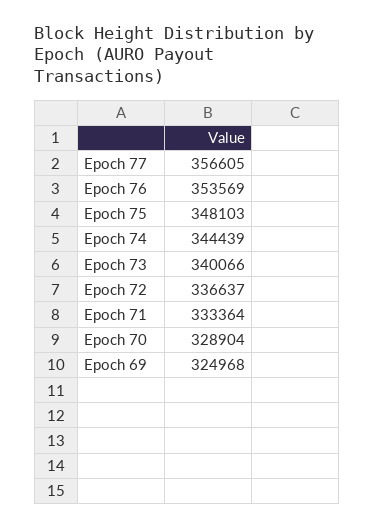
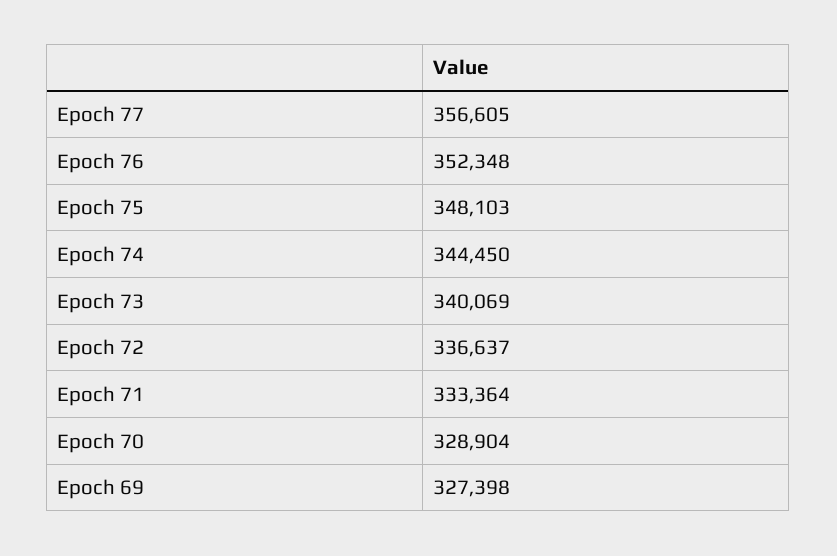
  {
    "Epoch 77": 356605,
-   "Epoch 76": 353569,
+   "Epoch 76": 352348,
    "Epoch 75": 348103,
-   "Epoch 74": 344439,
+   "Epoch 74": 344450,
-   "Epoch 73": 340066,
+   "Epoch 73": 340069,
    "Epoch 72": 336637,
    "Epoch 71": 333364,
    "Epoch 70": 328904,
-   "Epoch 69": 324968
+   "Epoch 69": 327398
  }

